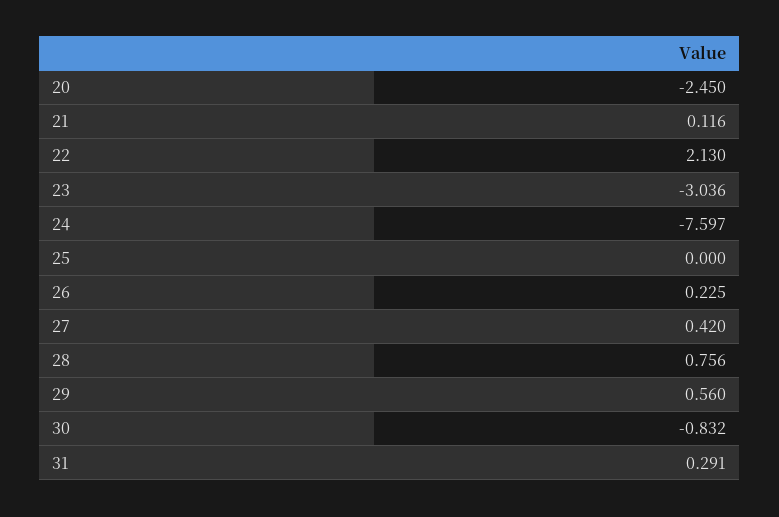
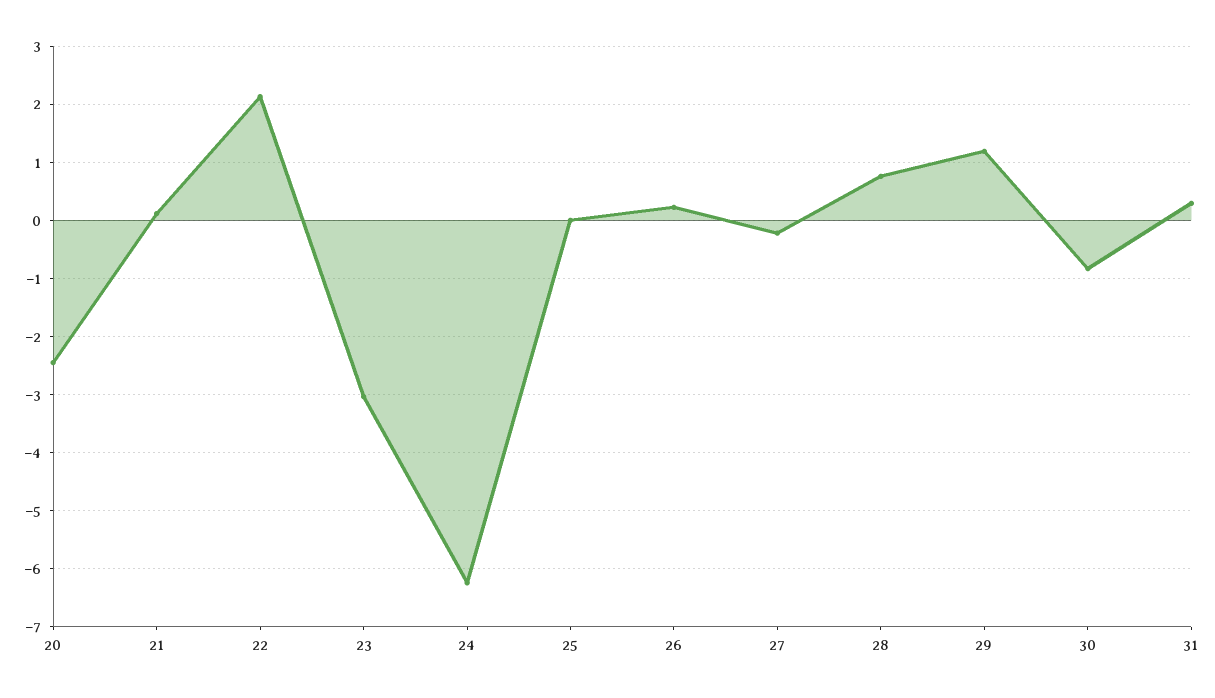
  {
    "20": -2.45,
    "21": 0.116,
    "22": 2.13,
    "23": -3.036,
-   "24": -7.597,
+   "24": -6.2,
    "25": 0,
    "26": 0.225,
-   "27": 0.42,
+   "27": -0.2,
    "28": 0.756,
-   "29": 0.56,
+   "29": 1.2,
    "30": -0.832,
    "31": 0.291
  }

